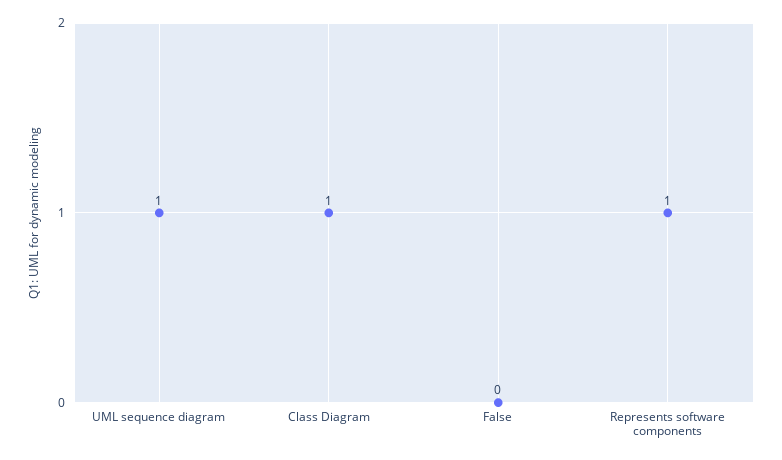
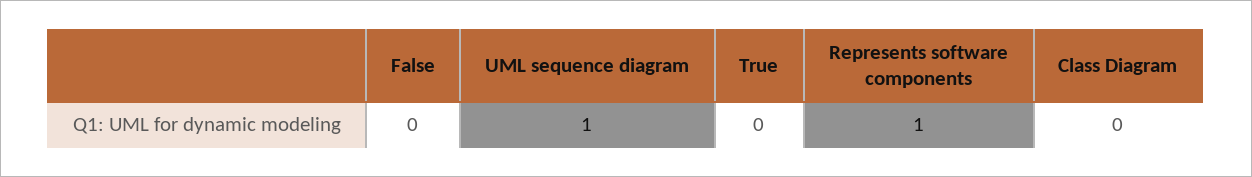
  {
    "UML sequence diagram": 1,
-   "Class Diagram": 1,
+   "Class Diagram": 0,
    "False": 0,
-   "Represents software components": 1
+   "Represents software components": 1,
+   "True": 0
  }

